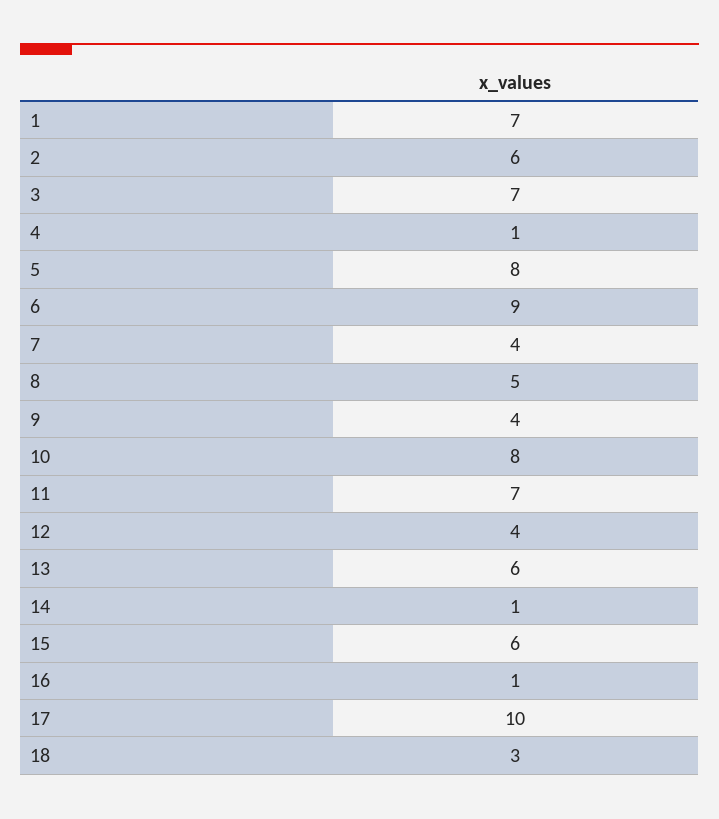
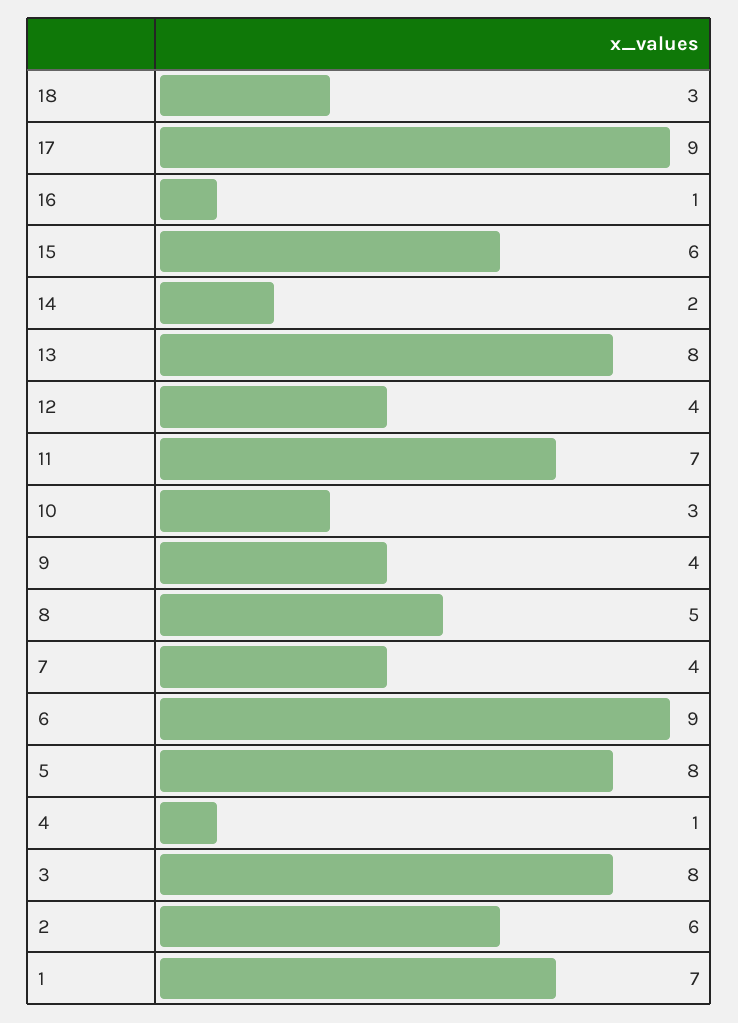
  {
    "1": 7,
    "2": 6,
-   "3": 7,
+   "3": 8,
    "4": 1,
    "5": 8,
    "6": 9,
    "7": 4,
    "8": 5,
    "9": 4,
-   "10": 8,
+   "10": 3,
    "11": 7,
    "12": 4,
-   "13": 6,
+   "13": 8,
-   "14": 1,
+   "14": 2,
    "15": 6,
    "16": 1,
-   "17": 10,
+   "17": 9,
    "18": 3
  }

